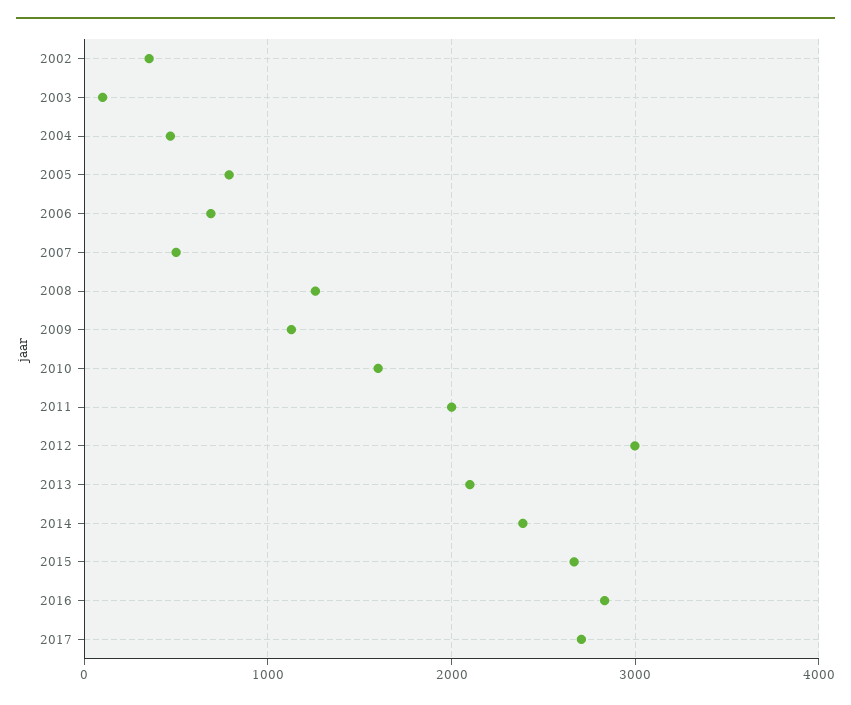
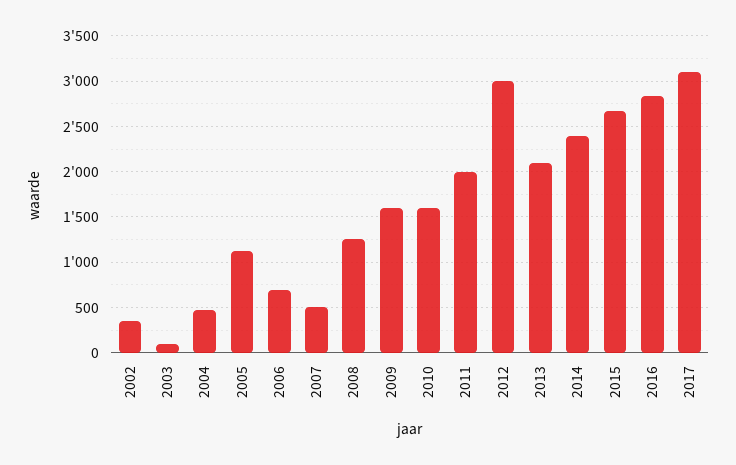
  {
    "2002": 400,
    "2003": 100,
    "2004": 500,
-   "2005": 800,
+   "2005": 1100,
    "2006": 700,
    "2007": 500,
    "2008": 1300,
-   "2009": 1100,
+   "2009": 1600,
    "2010": 1600,
    "2011": 2000,
    "2012": 3000,
    "2013": 2100,
    "2014": 2400,
    "2015": 2700,
    "2016": 2800,
-   "2017": 2700
+   "2017": 3100
  }

